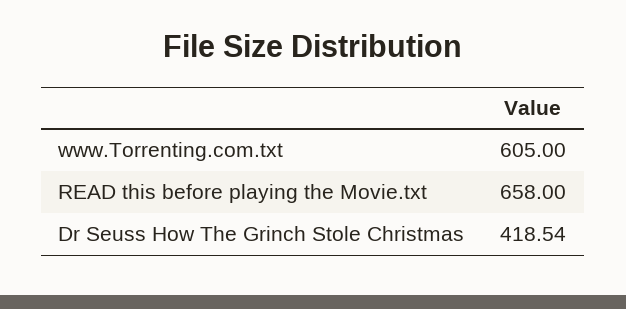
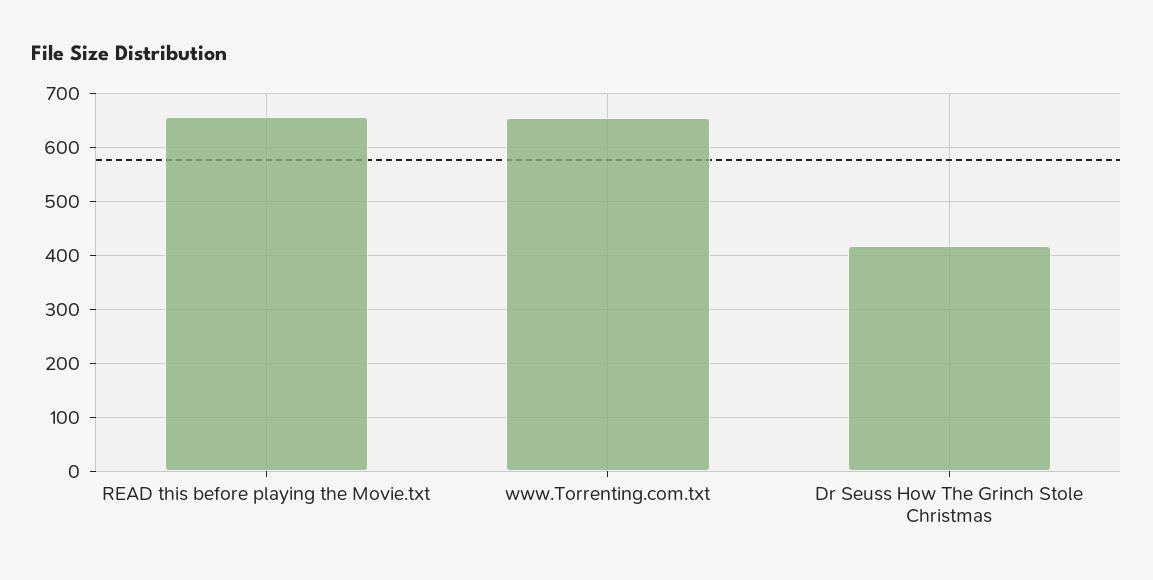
  {
-   "www.Torrenting.com.txt": 605,
+   "www.Torrenting.com.txt": 660,
    "READ this before playing the Movie.txt": 658,
    "Dr Seuss How The Grinch Stole Christmas": 418.54
  }

